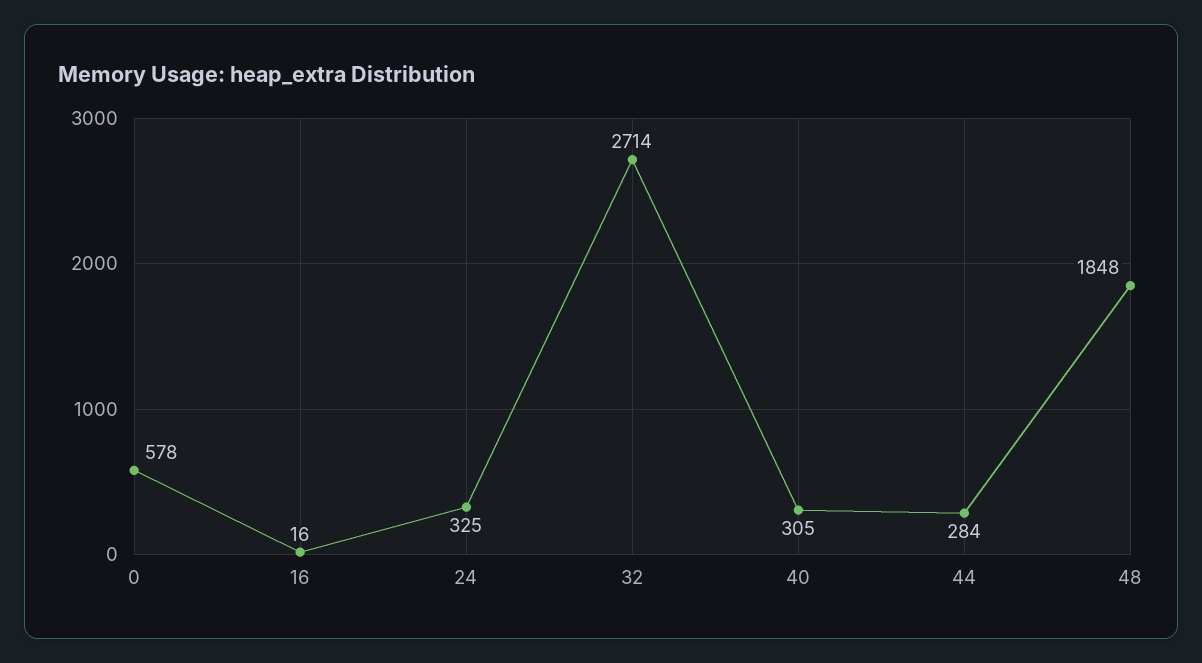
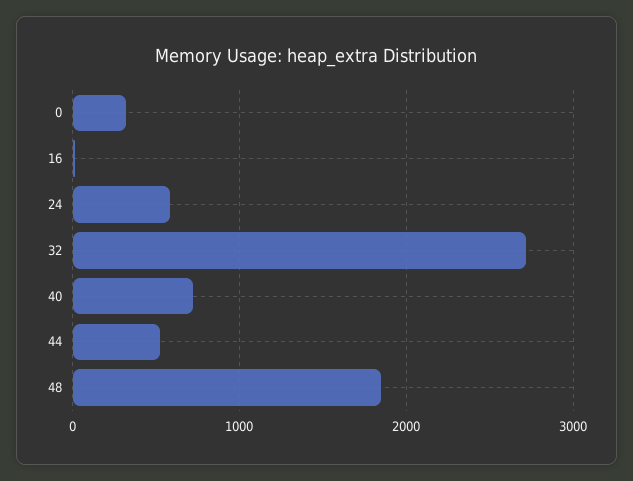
  {
-   "0": 578,
+   "0": 300,
    "16": 16,
-   "24": 325,
+   "24": 600,
    "32": 2714,
-   "40": 305,
+   "40": 700,
-   "44": 284,
+   "44": 500,
    "48": 1848
  }

